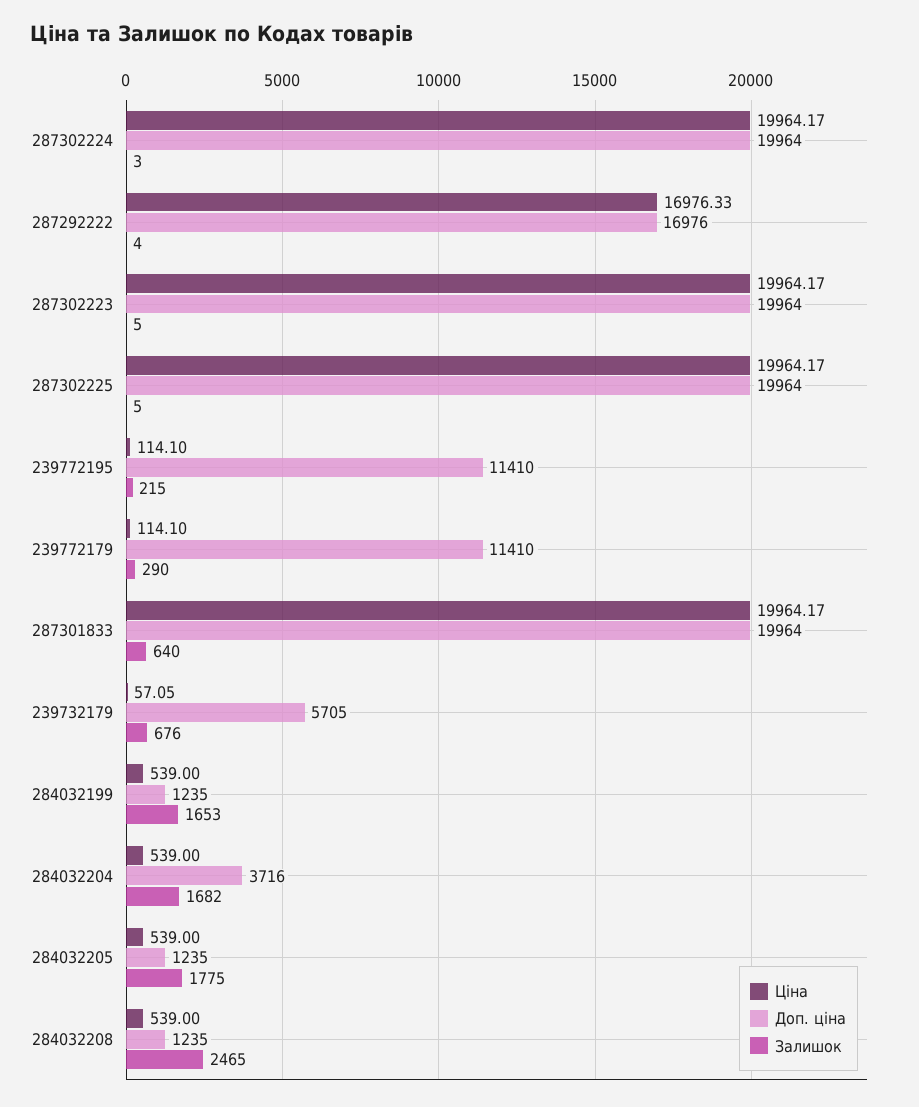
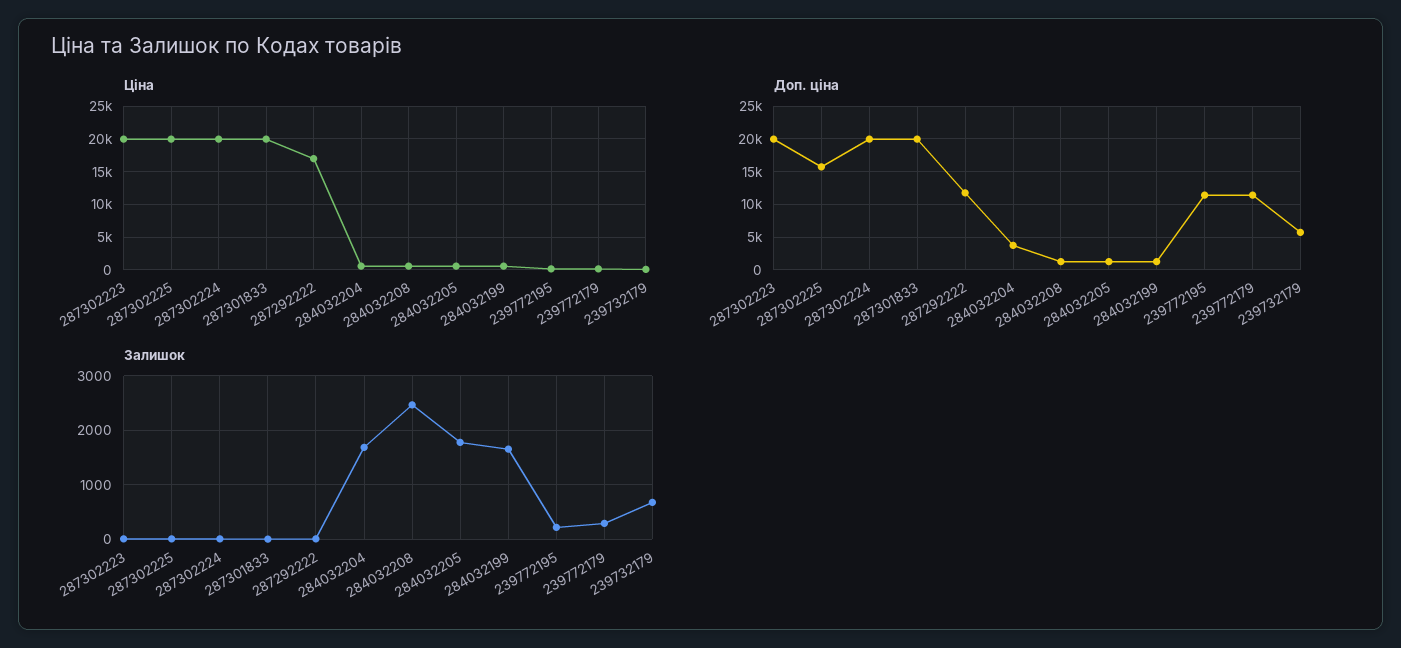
  {
    "Ціна": {
      "287302224": 19964.17,
      "287292222": 16976.33,
      "287302223": 19964.17,
      "287302225": 19964.17,
      "239772195": 114.1,
      "239772179": 114.1,
      "287301833": 19964.17,
      "239732179": 57.05,
      "284032199": 539,
      "284032204": 539,
      "284032205": 539,
      "284032208": 539
    },
    "Доп. ціна": {
      "287302224": 19964,
-     "287292222": 16976,
+     "287292222": 12000,
      "287302223": 19964,
-     "287302225": 19964,
+     "287302225": 16000,
      "239772195": 11410,
      "239772179": 11410,
      "287301833": 19964,
      "239732179": 5705,
      "284032199": 1235,
      "284032204": 3716,
      "284032205": 1235,
      "284032208": 1235
    },
    "Залишок": {
      "287302224": 3,
      "287292222": 4,
      "287302223": 5,
      "287302225": 5,
      "239772195": 215,
      "239772179": 290,
-     "287301833": 640,
+     "287301833": 0,
      "239732179": 676,
      "284032199": 1653,
      "284032204": 1682,
      "284032205": 1775,
      "284032208": 2465
    }
  }

